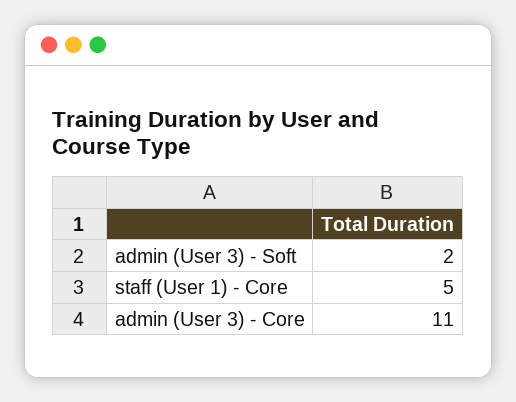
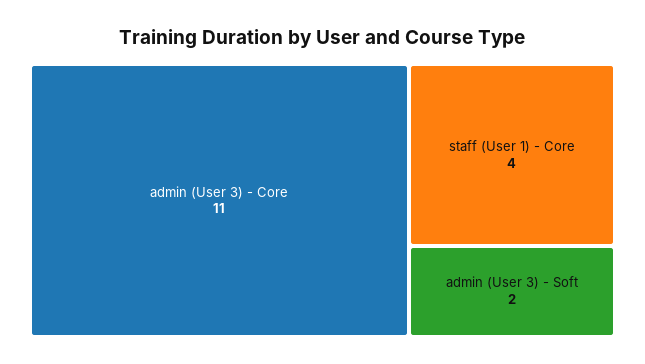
  {
    "admin (User 3) - Soft": 2,
-   "staff (User 1) - Core": 5,
+   "staff (User 1) - Core": 4,
    "admin (User 3) - Core": 11
  }

